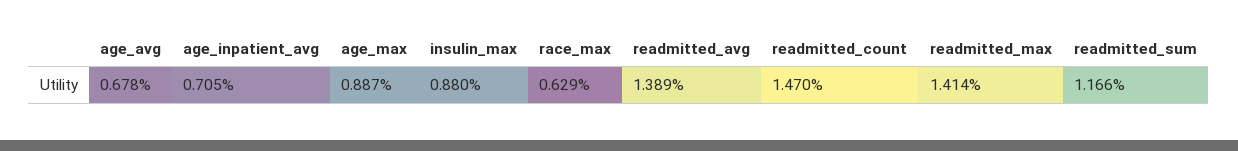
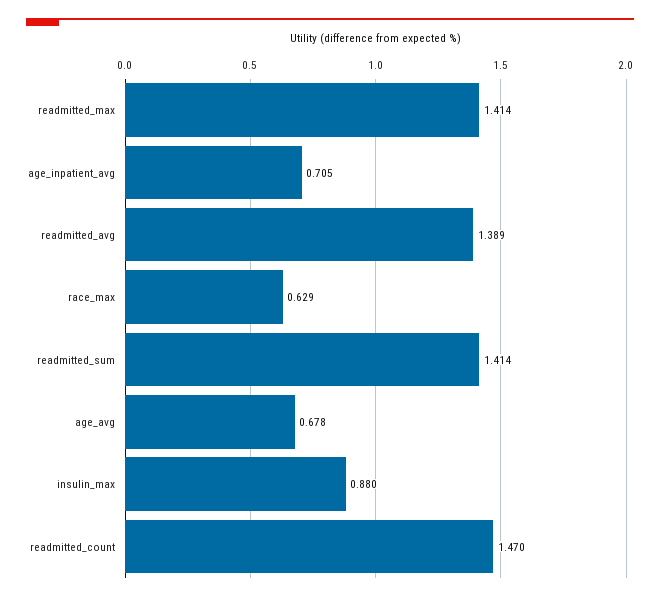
  {
    "age_avg": 0.678,
    "age_inpatient_avg": 0.705,
-   "age_max": 0.887,
    "insulin_max": 0.88,
    "race_max": 0.629,
    "readmitted_avg": 1.389,
    "readmitted_count": 1.47,
    "readmitted_max": 1.414,
-   "readmitted_sum": 1.166
+   "readmitted_sum": 1.414
  }

